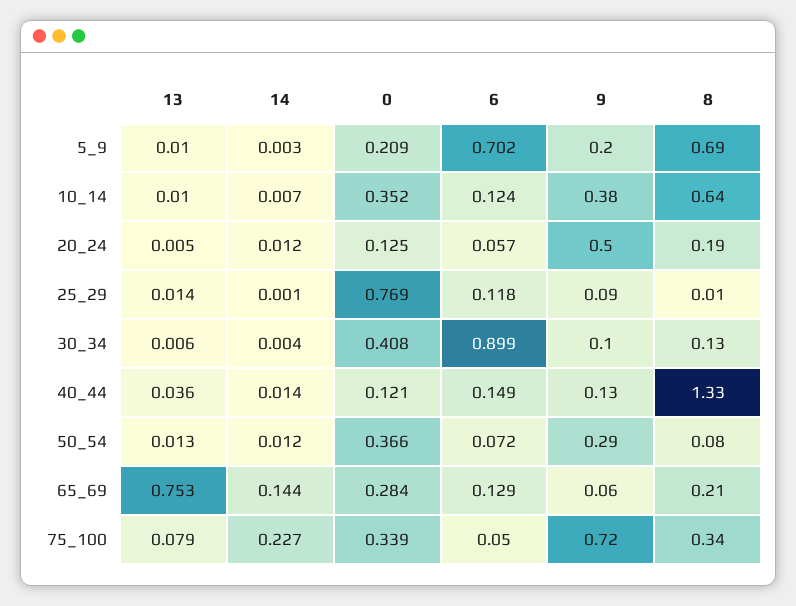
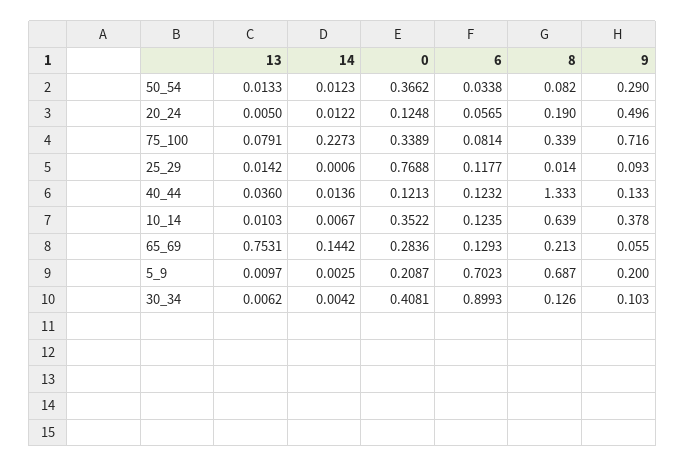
  {
    "13": {
      "5_9": 0.0097,
      "10_14": 0.0103,
      "20_24": 0.005,
      "25_29": 0.0142,
      "30_34": 0.0062,
      "40_44": 0.036,
      "50_54": 0.0133,
      "65_69": 0.7531,
      "75_100": 0.0791
    },
    "14": {
      "5_9": 0.0025,
      "10_14": 0.0067,
      "20_24": 0.0122,
      "25_29": 0.0006,
      "30_34": 0.0042,
      "40_44": 0.0136,
      "50_54": 0.0123,
      "65_69": 0.1442,
      "75_100": 0.2273
    },
    "0": {
      "5_9": 0.2087,
      "10_14": 0.3522,
      "20_24": 0.1248,
      "25_29": 0.7688,
      "30_34": 0.4081,
      "40_44": 0.1213,
      "50_54": 0.3662,
      "65_69": 0.2836,
      "75_100": 0.3389
    },
    "6": {
      "5_9": 0.7023,
      "10_14": 0.1235,
      "20_24": 0.0565,
      "25_29": 0.1177,
      "30_34": 0.8993,
-     "40_44": 0.149,
+     "40_44": 0.1232,
-     "50_54": 0.072,
+     "50_54": 0.0338,
      "65_69": 0.1293,
-     "75_100": 0.05
+     "75_100": 0.0814
    },
    "9": {
      "5_9": 0.2,
      "10_14": 0.378,
      "20_24": 0.496,
      "25_29": 0.093,
      "30_34": 0.103,
      "40_44": 0.133,
      "50_54": 0.29,
      "65_69": 0.055,
      "75_100": 0.716
    },
    "8": {
      "5_9": 0.687,
      "10_14": 0.639,
      "20_24": 0.19,
      "25_29": 0.014,
      "30_34": 0.126,
      "40_44": 1.333,
      "50_54": 0.082,
      "65_69": 0.213,
      "75_100": 0.339
    }
  }

